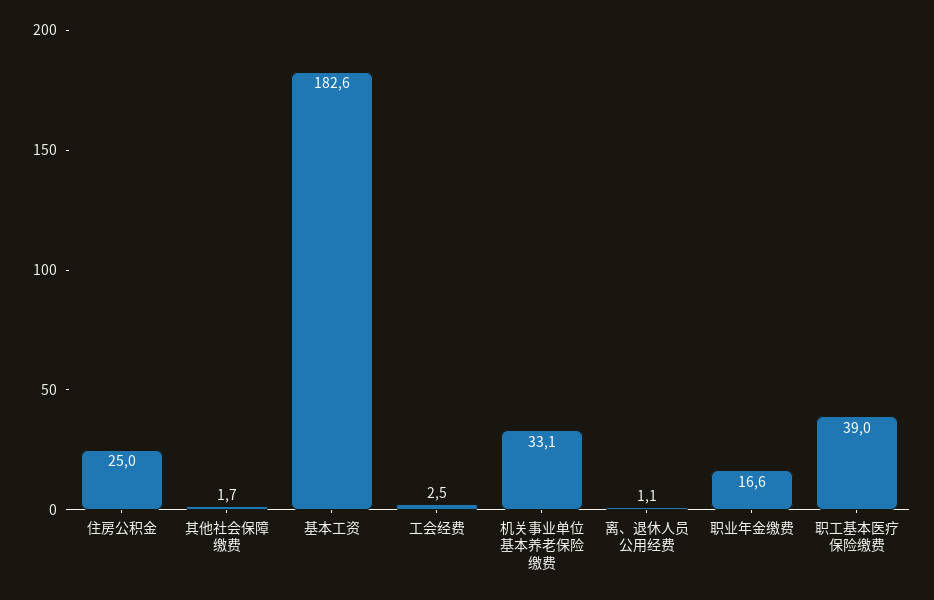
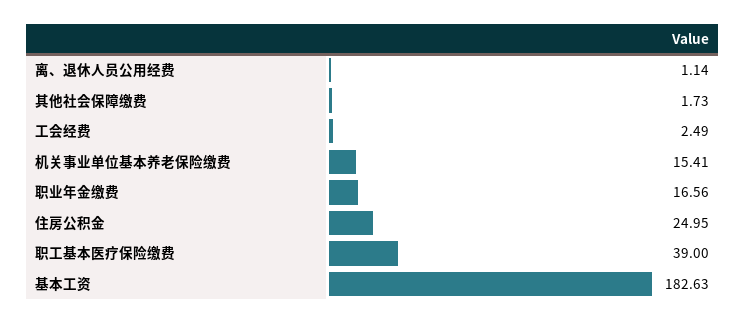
  {
    "住房公积金": 24.95,
    "其他社会保障缴费": 1.73,
    "基本工资": 182.63,
    "工会经费": 2.49,
-   "机关事业单位基本养老保险缴费": 33.1,
+   "机关事业单位基本养老保险缴费": 15.41,
    "离、退休人员公用经费": 1.14,
    "职业年金缴费": 16.56,
    "职工基本医疗保险缴费": 39
  }

